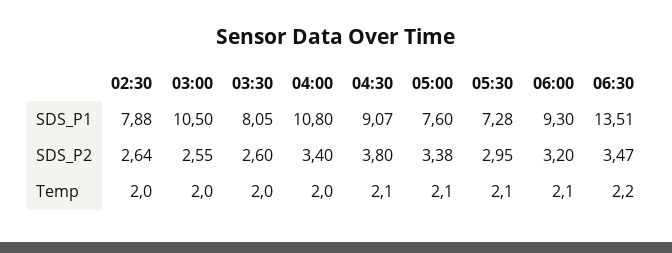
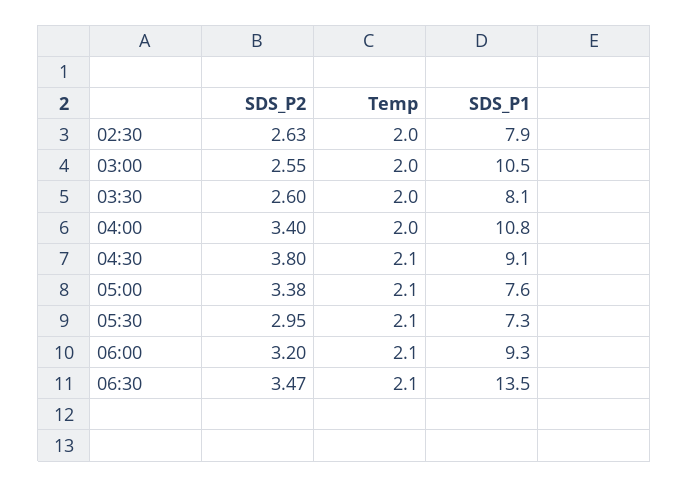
  {
    "02:30": {
      "SDS_P1": 7.88,
-     "SDS_P2": 2.64,
+     "SDS_P2": 2.63,
      "Temp": 2
    },
    "03:00": {
      "SDS_P1": 10.5,
      "SDS_P2": 2.55,
      "Temp": 2
    },
    "03:30": {
      "SDS_P1": 8.05,
      "SDS_P2": 2.6,
      "Temp": 2
    },
    "04:00": {
      "SDS_P1": 10.8,
      "SDS_P2": 3.4,
      "Temp": 2
    },
    "04:30": {
      "SDS_P1": 9.07,
      "SDS_P2": 3.8,
      "Temp": 2.1
    },
    "05:00": {
      "SDS_P1": 7.6,
      "SDS_P2": 3.38,
      "Temp": 2.1
    },
    "05:30": {
      "SDS_P1": 7.28,
      "SDS_P2": 2.95,
      "Temp": 2.1
    },
    "06:00": {
      "SDS_P1": 9.3,
      "SDS_P2": 3.2,
      "Temp": 2.1
    },
    "06:30": {
      "SDS_P1": 13.51,
      "SDS_P2": 3.47,
-     "Temp": 2.2
+     "Temp": 2.1
    }
  }

